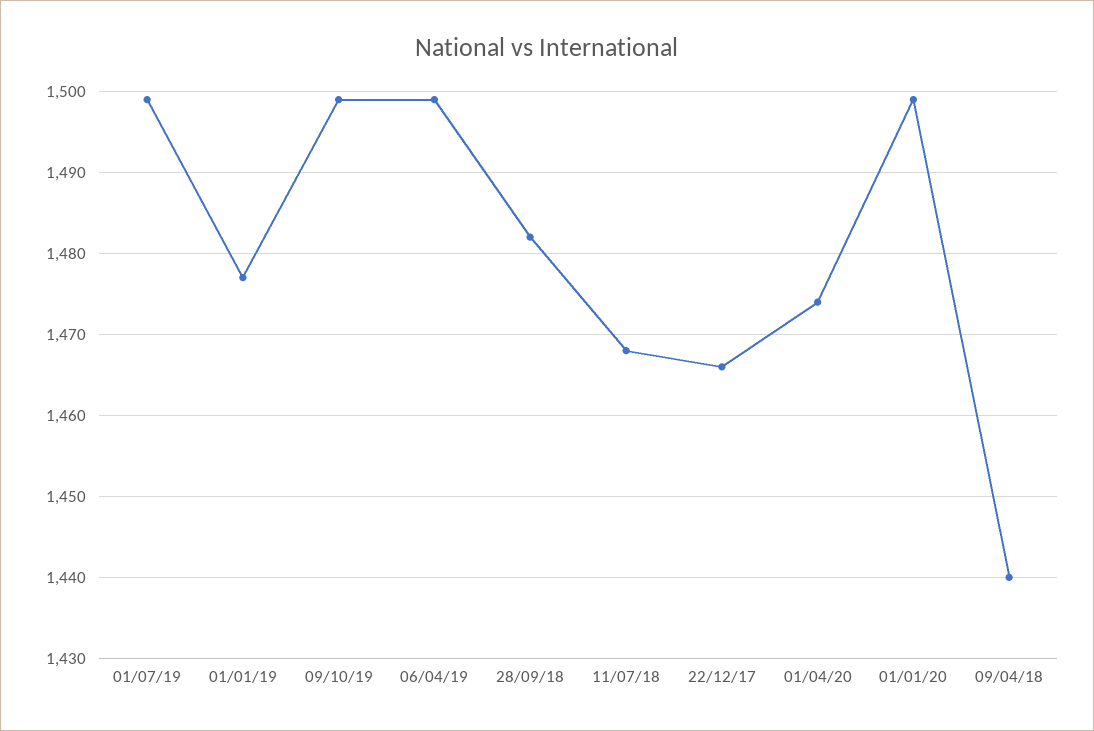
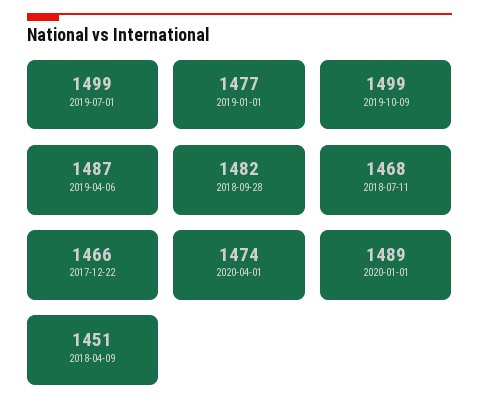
  {
    "01/07/19": 1499,
    "01/01/19": 1477,
    "09/10/19": 1499,
-   "06/04/19": 1499,
+   "06/04/19": 1487,
    "28/09/18": 1482,
    "11/07/18": 1468,
    "22/12/17": 1466,
    "01/04/20": 1474,
-   "01/01/20": 1499,
+   "01/01/20": 1489,
-   "09/04/18": 1440
+   "09/04/18": 1451
  }

